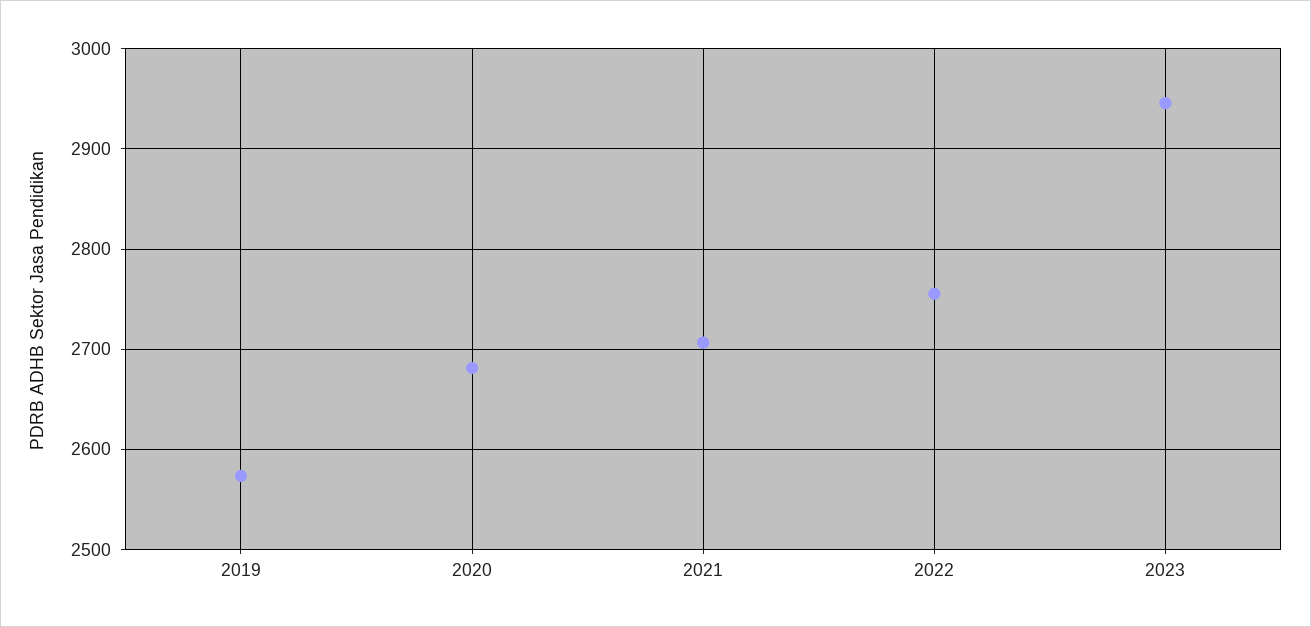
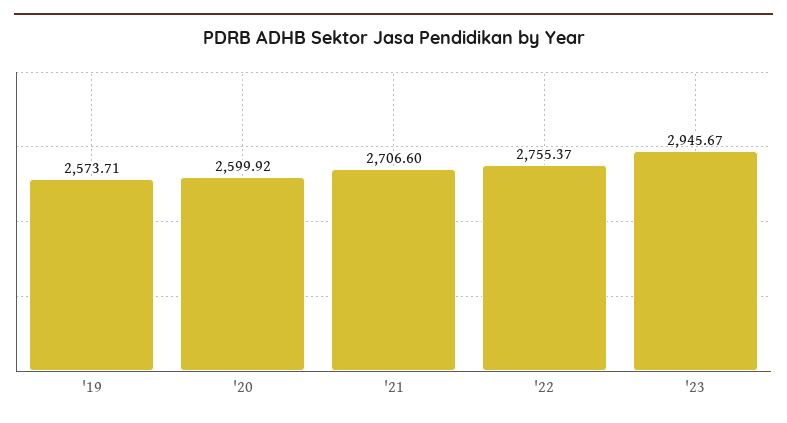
  {
    "2019": 2573.71,
-   "2020": 2680,
+   "2020": 2599.92,
    "2021": 2706.6,
    "2022": 2755.37,
    "2023": 2945.67
  }

